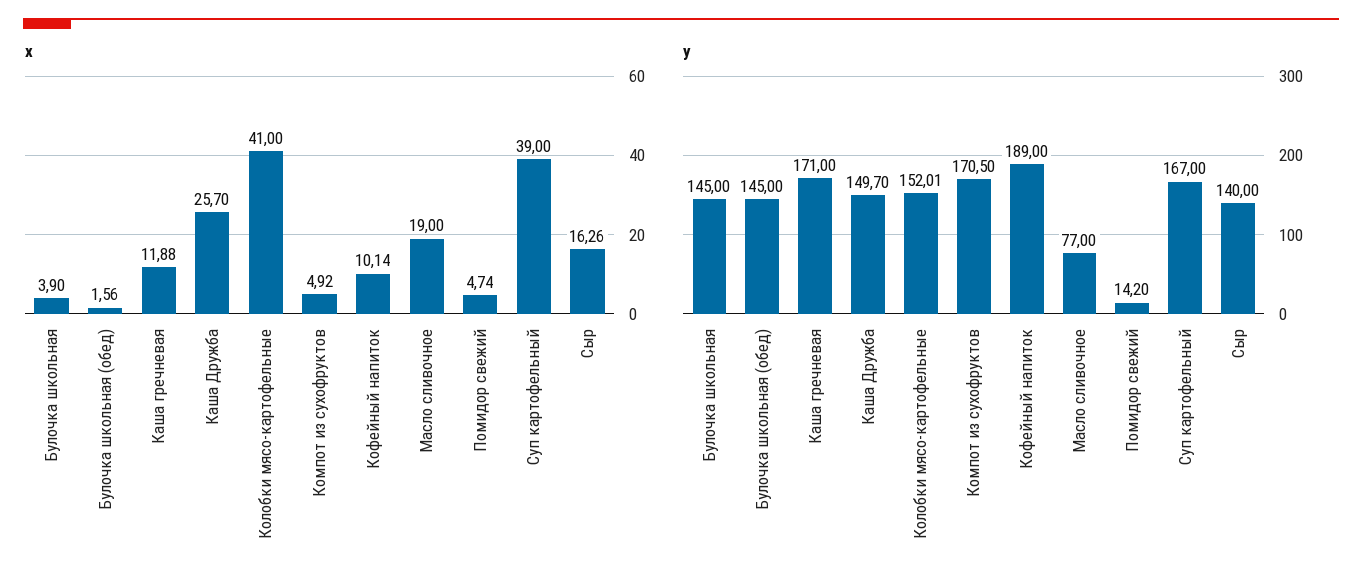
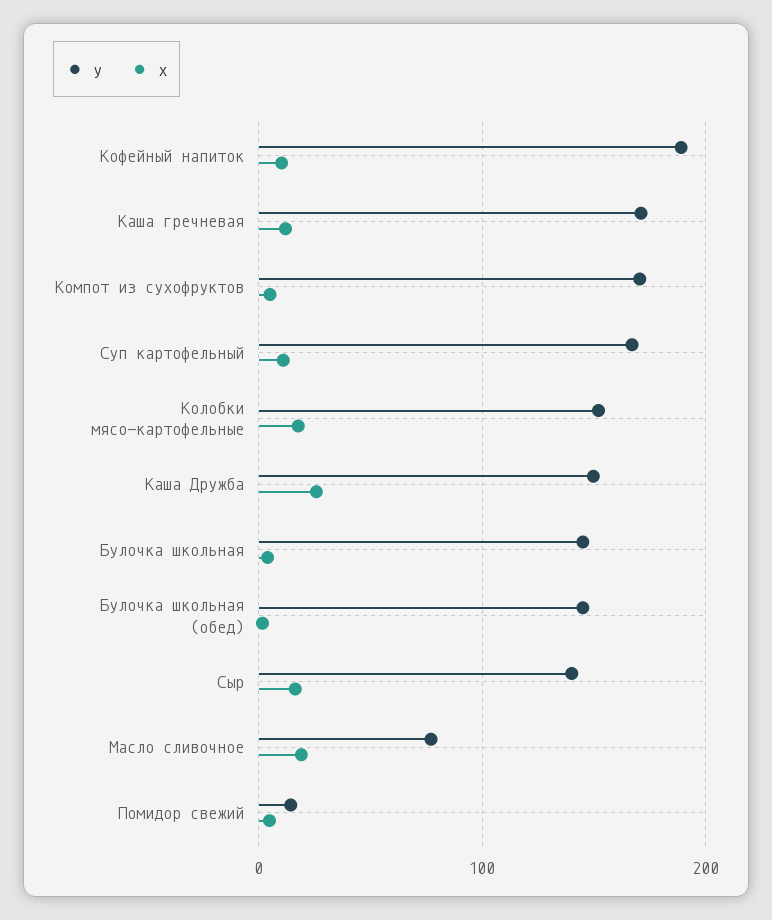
  {
    "x": {
      "Булочка школьная": 3.9,
      "Булочка школьная (обед)": 1.56,
      "Каша гречневая": 11.88,
      "Каша Дружба": 25.7,
-     "Колобки мясо-картофельные": 41,
+     "Колобки мясо-картофельные": 20,
      "Компот из сухофруктов": 4.92,
      "Кофейный напиток": 10.14,
      "Масло сливочное": 19,
      "Помидор свежий": 4.74,
-     "Суп картофельный": 39,
+     "Суп картофельный": 10,
      "Сыр": 16.26
    },
    "y": {
      "Булочка школьная": 145,
      "Булочка школьная (обед)": 145,
      "Каша гречневая": 171,
      "Каша Дружба": 149.7,
      "Колобки мясо-картофельные": 152.01,
      "Компот из сухофруктов": 170.5,
      "Кофейный напиток": 189,
      "Масло сливочное": 77,
      "Помидор свежий": 14.2,
      "Суп картофельный": 167,
      "Сыр": 140
    }
  }

